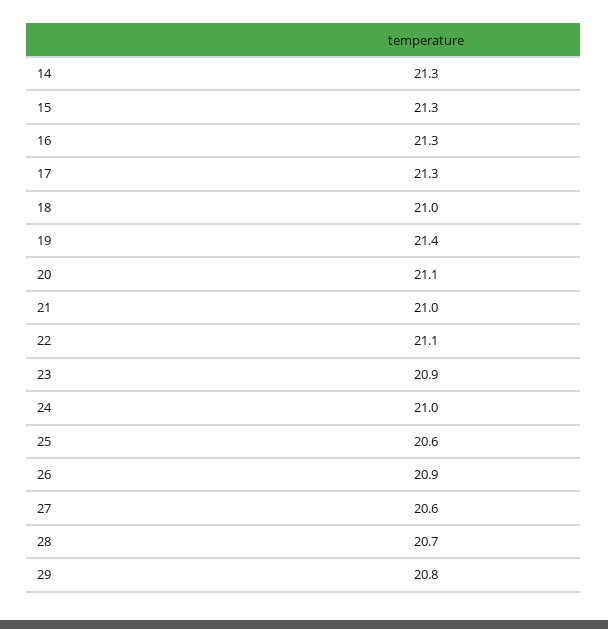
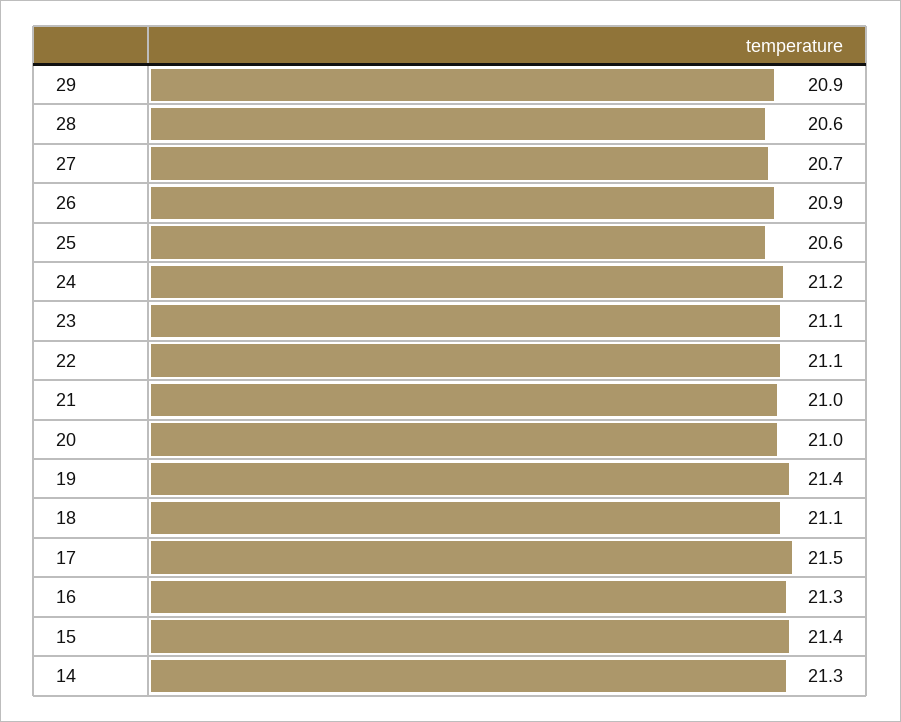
  {
    "14": 21.3,
-   "15": 21.3,
+   "15": 21.4,
    "16": 21.3,
-   "17": 21.3,
+   "17": 21.5,
-   "18": 21,
+   "18": 21.1,
    "19": 21.4,
-   "20": 21.1,
+   "20": 21,
    "21": 21,
    "22": 21.1,
-   "23": 20.9,
+   "23": 21.1,
-   "24": 21,
+   "24": 21.2,
    "25": 20.6,
    "26": 20.9,
-   "27": 20.6,
+   "27": 20.7,
-   "28": 20.7,
+   "28": 20.6,
-   "29": 20.8
+   "29": 20.9
  }

